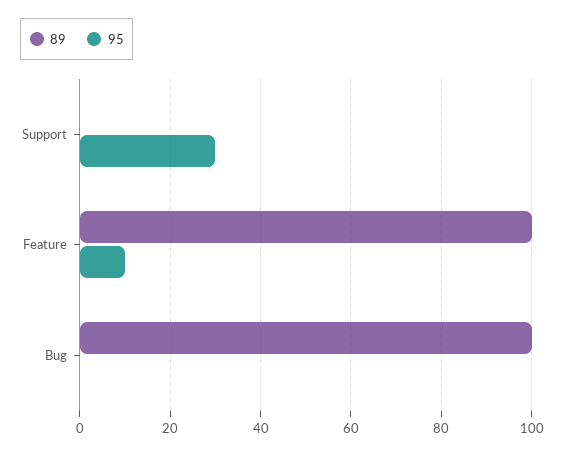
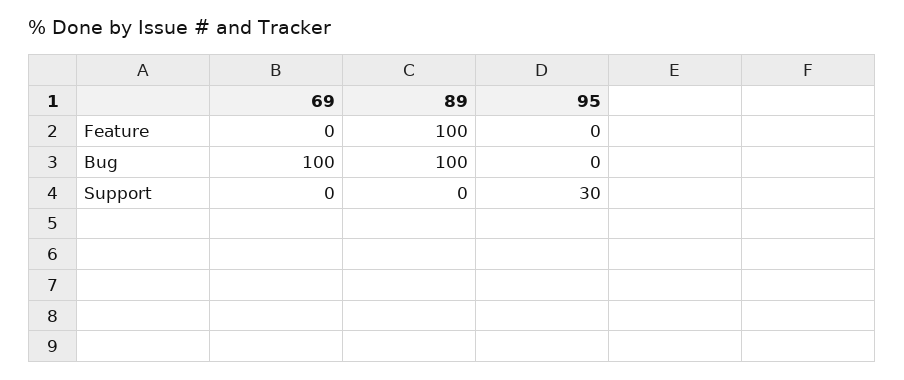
  {
    "89": {
      "Support": 0,
      "Feature": 100,
      "Bug": 100
    },
    "95": {
      "Support": 30,
-     "Feature": 10,
+     "Feature": 0,
      "Bug": 0
-   }
+   },
+   "69": {
+     "Feature": 0,
+     "Bug": 100,
+     "Support": 0
+   }
  }

